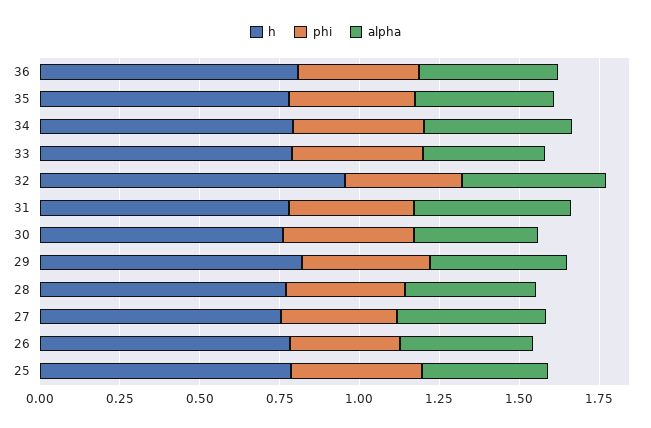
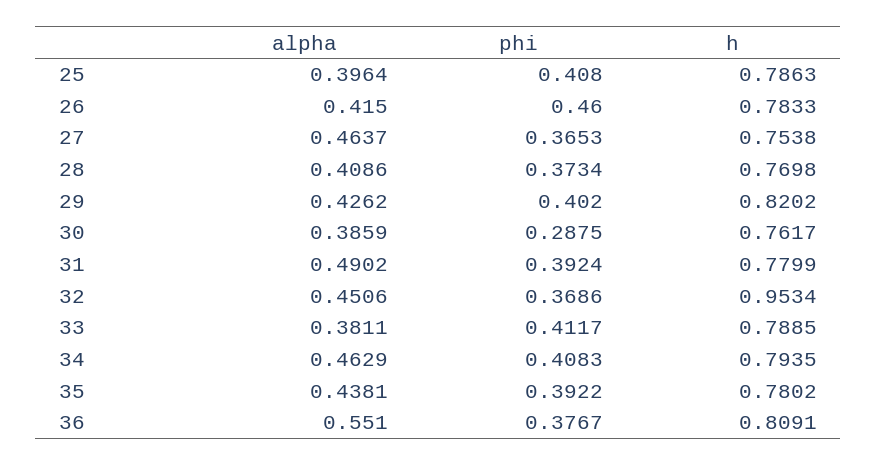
  {
    "h": {
      "36": 0.8091,
      "35": 0.7802,
      "34": 0.7935,
      "33": 0.7885,
      "32": 0.9534,
      "31": 0.7799,
      "30": 0.7617,
      "29": 0.8202,
      "28": 0.7698,
      "27": 0.7538,
      "26": 0.7833,
      "25": 0.7863
    },
    "phi": {
      "36": 0.3767,
      "35": 0.3922,
      "34": 0.4083,
      "33": 0.4117,
      "32": 0.3686,
      "31": 0.3924,
-     "30": 0.4,
+     "30": 0.2875,
      "29": 0.402,
      "28": 0.3734,
      "27": 0.3653,
-     "26": 0.35,
+     "26": 0.46,
      "25": 0.408
    },
    "alpha": {
-     "36": 0.45,
+     "36": 0.551,
      "35": 0.4381,
      "34": 0.4629,
      "33": 0.3811,
      "32": 0.4506,
      "31": 0.4902,
      "30": 0.3859,
      "29": 0.4262,
      "28": 0.4086,
      "27": 0.4637,
      "26": 0.415,
      "25": 0.3964
    }
  }

